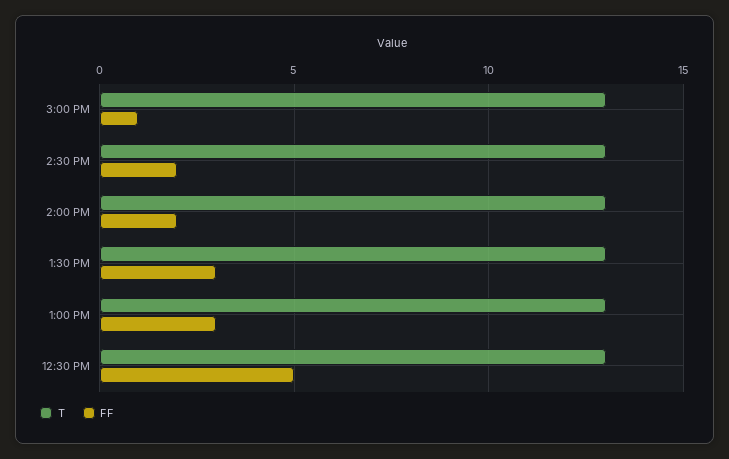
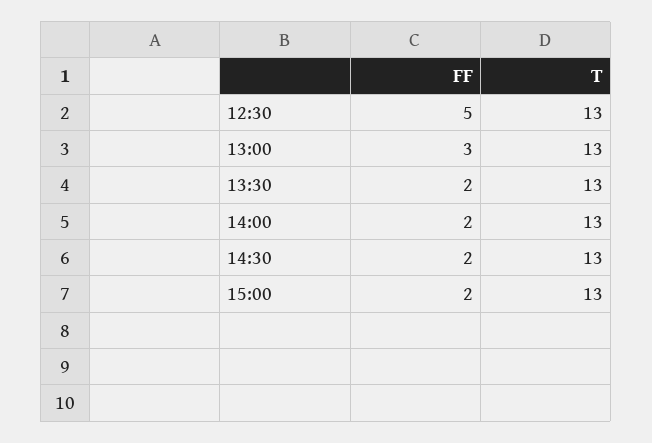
  {
    "T": {
      "3:00 PM": 13,
      "2:30 PM": 13,
      "2:00 PM": 13,
      "1:30 PM": 13,
      "1:00 PM": 13,
      "12:30 PM": 13
    },
    "FF": {
-     "3:00 PM": 1,
+     "3:00 PM": 2,
      "2:30 PM": 2,
      "2:00 PM": 2,
-     "1:30 PM": 3,
+     "1:30 PM": 2,
      "1:00 PM": 3,
      "12:30 PM": 5
    }
  }

